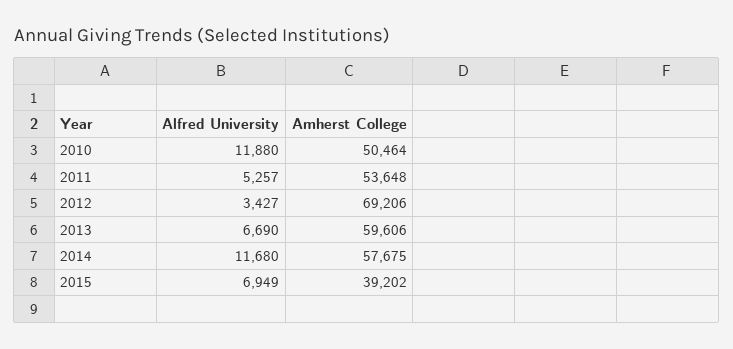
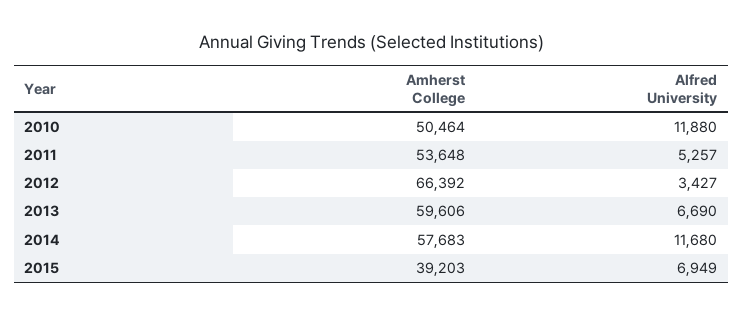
  {
    "Alfred University": {
      "2010": 11880,
      "2011": 5257,
      "2012": 3427,
      "2013": 6690,
      "2014": 11680,
      "2015": 6949
    },
    "Amherst College": {
      "2010": 50464,
      "2011": 53648,
-     "2012": 69206,
+     "2012": 66392,
      "2013": 59606,
-     "2014": 57675,
+     "2014": 57683,
-     "2015": 39202
+     "2015": 39203
    }
  }

